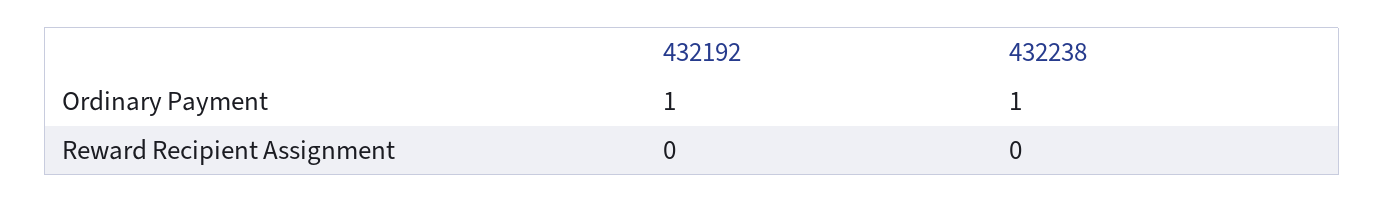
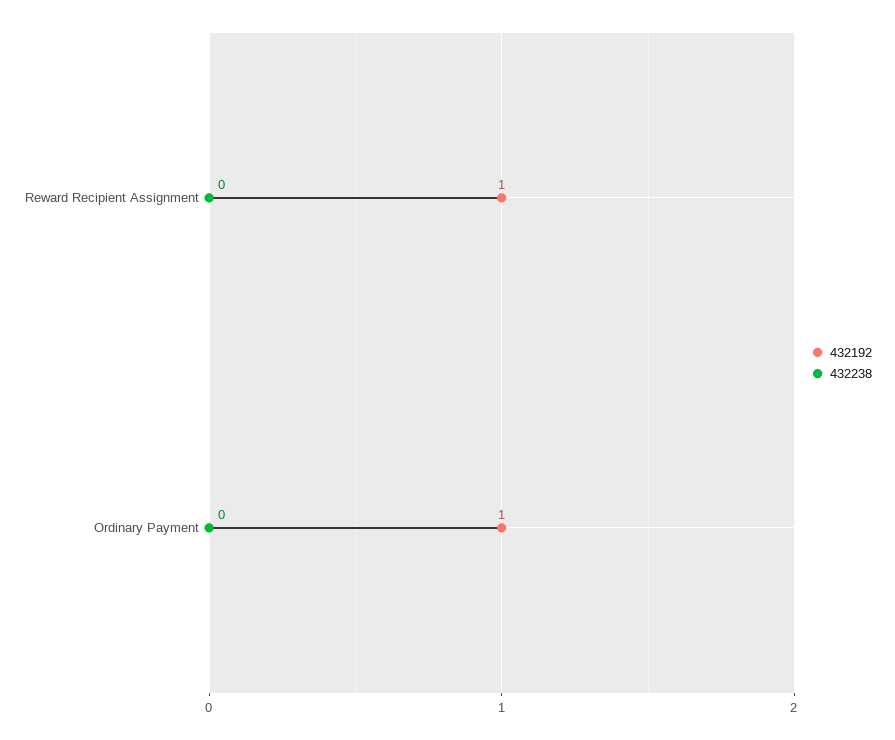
  {
    "432192": {
      "Ordinary Payment": 1,
-     "Reward Recipient Assignment": 0
+     "Reward Recipient Assignment": 1
    },
    "432238": {
-     "Ordinary Payment": 1,
+     "Ordinary Payment": 0,
      "Reward Recipient Assignment": 0
    }
  }

